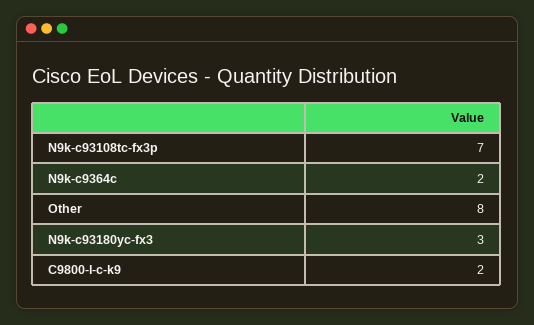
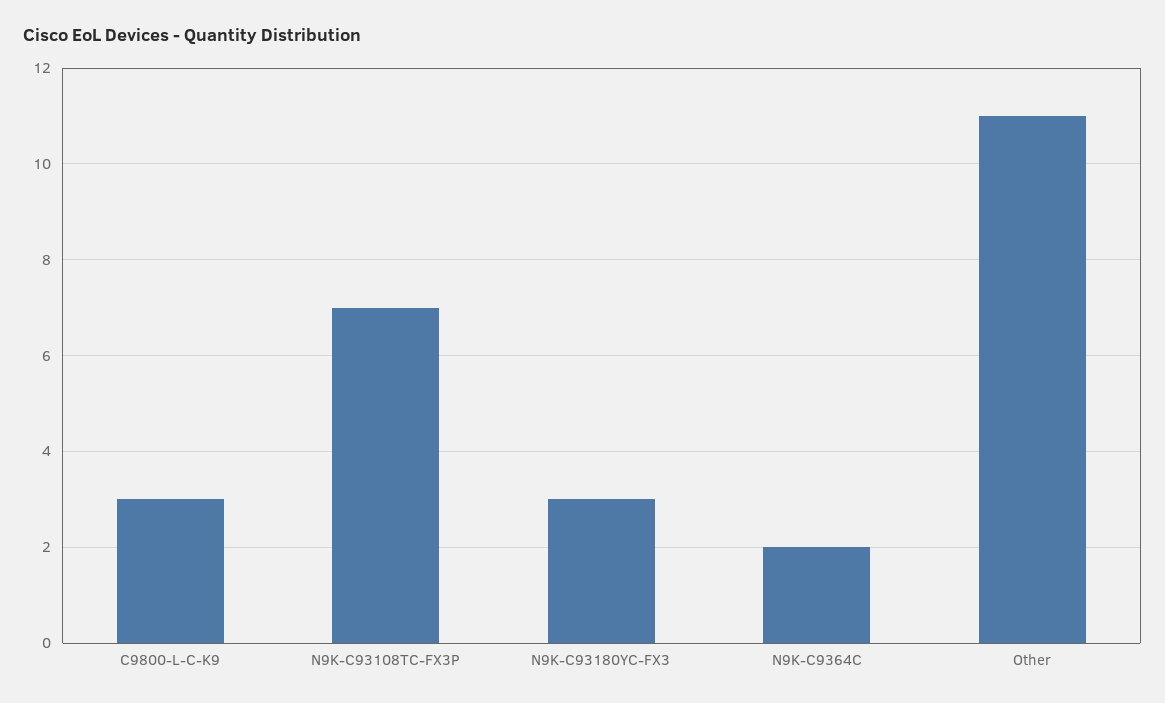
  {
    "N9k-c93108tc-fx3p": 7,
    "N9k-c9364c": 2,
-   "Other": 8,
+   "Other": 11,
    "N9k-c93180yc-fx3": 3,
-   "C9800-l-c-k9": 2
+   "C9800-l-c-k9": 3
  }

